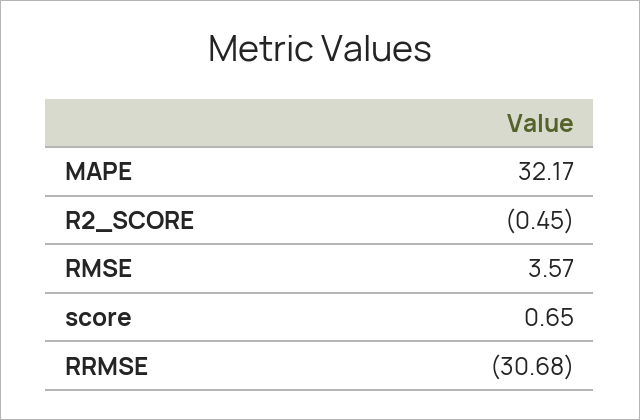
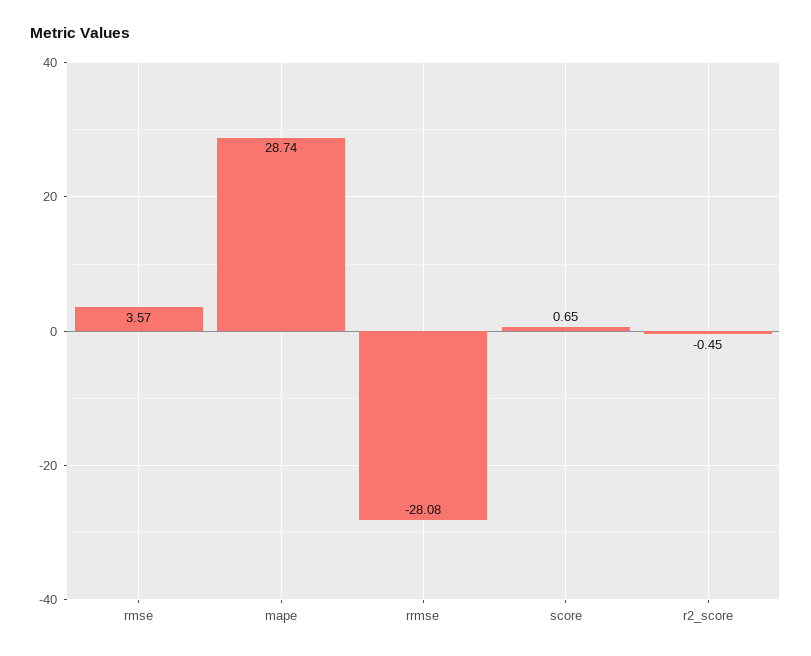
  {
-   "MAPE": 32.17,
+   "MAPE": 28.74,
    "R2_SCORE": -0.45,
    "RMSE": 3.57,
    "score": 0.65,
-   "RRMSE": -30.68
+   "RRMSE": -28.08
  }

